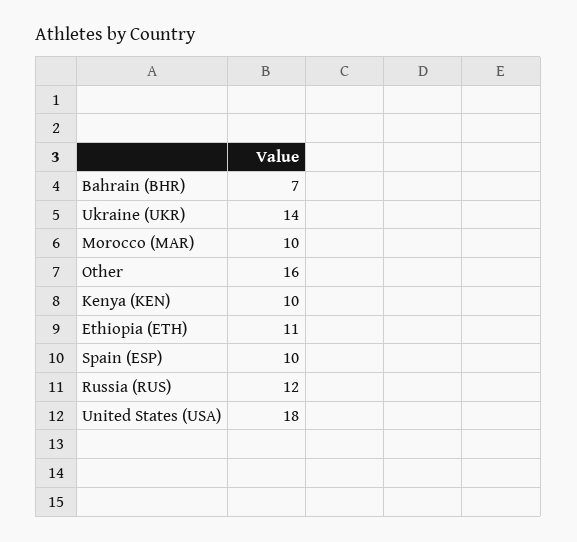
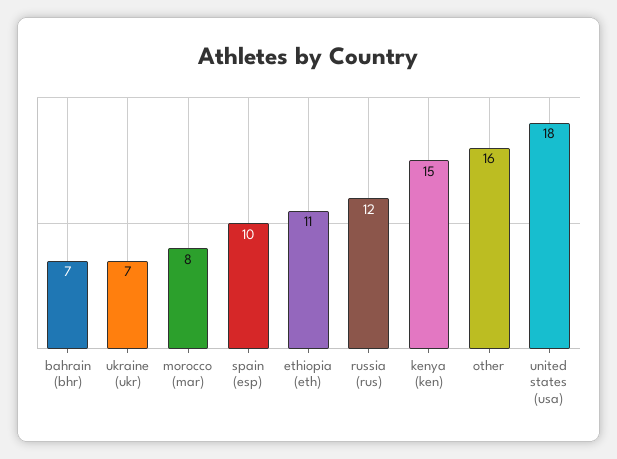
  {
    "Bahrain (BHR)": 7,
-   "Ukraine (UKR)": 14,
+   "Ukraine (UKR)": 7,
-   "Morocco (MAR)": 10,
+   "Morocco (MAR)": 8,
    "Other": 16,
-   "Kenya (KEN)": 10,
+   "Kenya (KEN)": 15,
    "Ethiopia (ETH)": 11,
    "Spain (ESP)": 10,
    "Russia (RUS)": 12,
    "United States (USA)": 18
  }

